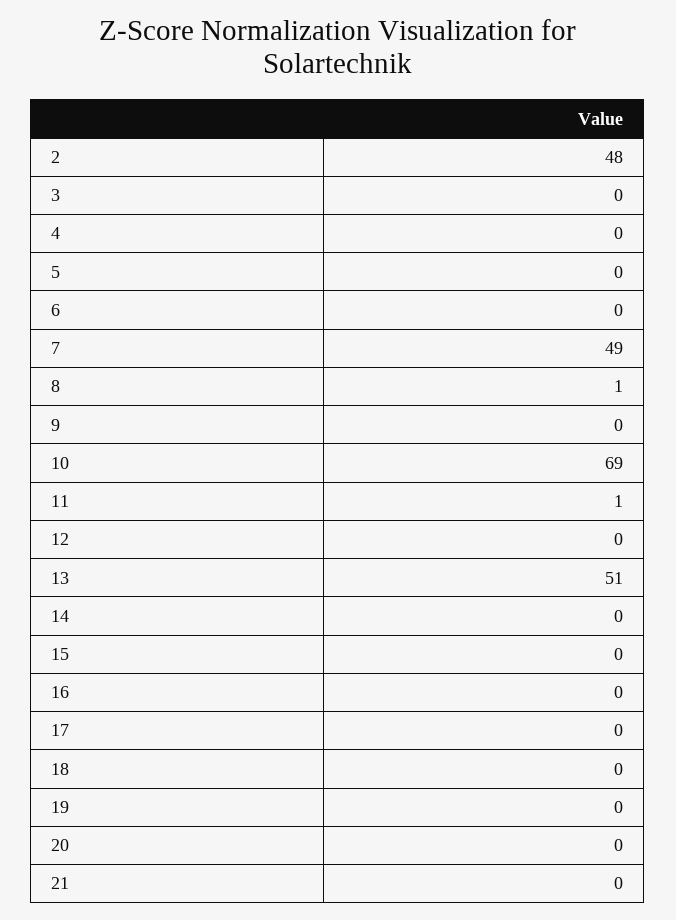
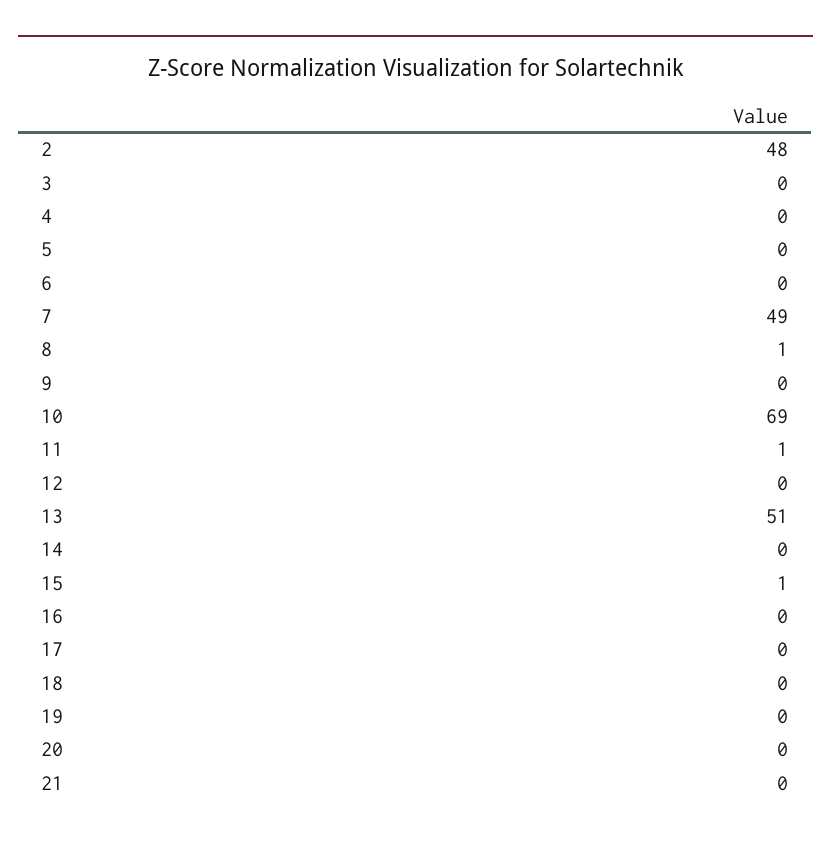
  {
    "2": 48,
    "3": 0,
    "4": 0,
    "5": 0,
    "6": 0,
    "7": 49,
    "8": 1,
    "9": 0,
    "10": 69,
    "11": 1,
    "12": 0,
    "13": 51,
    "14": 0,
-   "15": 0,
+   "15": 1,
    "16": 0,
    "17": 0,
    "18": 0,
    "19": 0,
    "20": 0,
    "21": 0
  }

